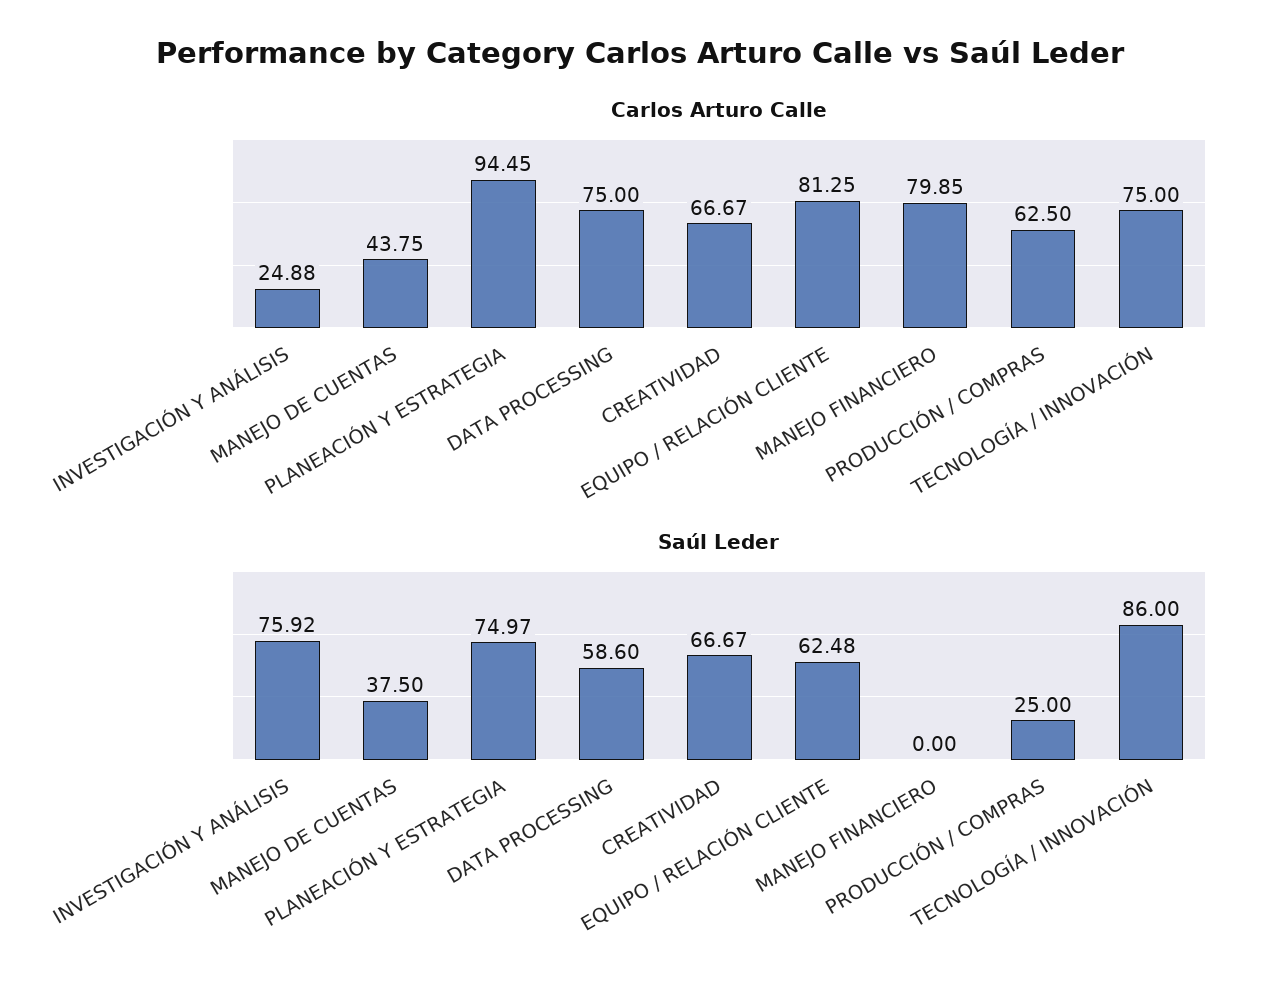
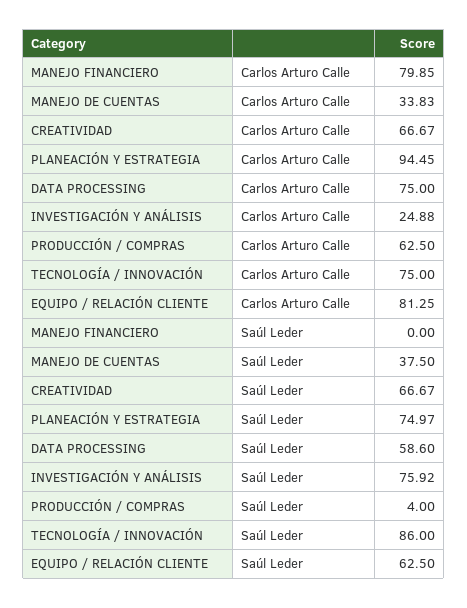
  {
    "Carlos Arturo Calle": {
      "INVESTIGACIÓN Y ANÁLISIS": 24.88,
-     "MANEJO DE CUENTAS": 43.75,
+     "MANEJO DE CUENTAS": 33.83,
      "PLANEACIÓN Y ESTRATEGIA": 94.45,
      "DATA PROCESSING": 75,
      "CREATIVIDAD": 66.67,
      "EQUIPO / RELACIÓN CLIENTE": 81.25,
      "MANEJO FINANCIERO": 79.85,
      "PRODUCCIÓN / COMPRAS": 62.5,
      "TECNOLOGÍA / INNOVACIÓN": 75
    },
    "Saúl Leder": {
      "INVESTIGACIÓN Y ANÁLISIS": 75.92,
      "MANEJO DE CUENTAS": 37.5,
      "PLANEACIÓN Y ESTRATEGIA": 74.97,
      "DATA PROCESSING": 58.6,
      "CREATIVIDAD": 66.67,
-     "EQUIPO / RELACIÓN CLIENTE": 62.48,
+     "EQUIPO / RELACIÓN CLIENTE": 62.5,
      "MANEJO FINANCIERO": 0,
-     "PRODUCCIÓN / COMPRAS": 25,
+     "PRODUCCIÓN / COMPRAS": 4,
      "TECNOLOGÍA / INNOVACIÓN": 86
    }
  }

